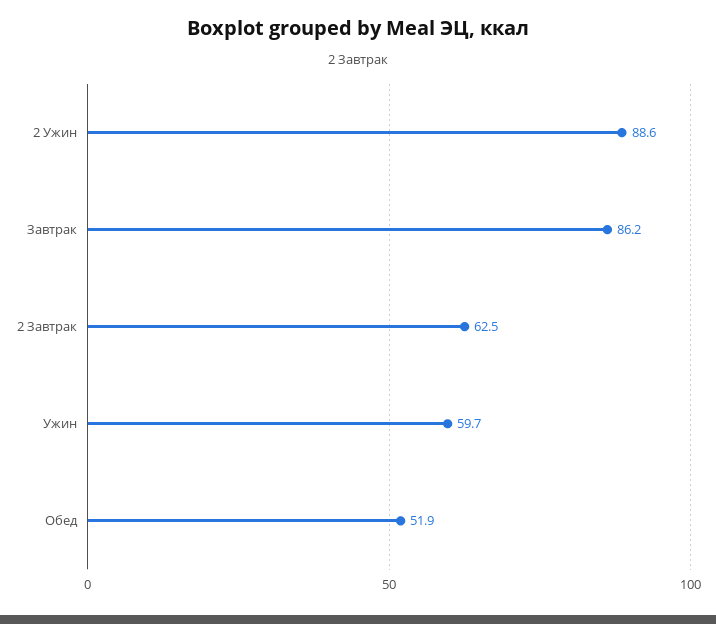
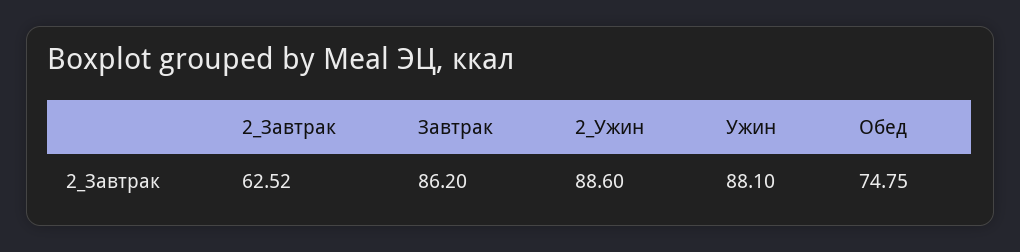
  {
    "2 Ужин": 88.6,
    "Завтрак": 86.2,
    "2 Завтрак": 62.52,
-   "Ужин": 59.7,
+   "Ужин": 88.1,
-   "Обед": 51.9
+   "Обед": 74.75
  }

